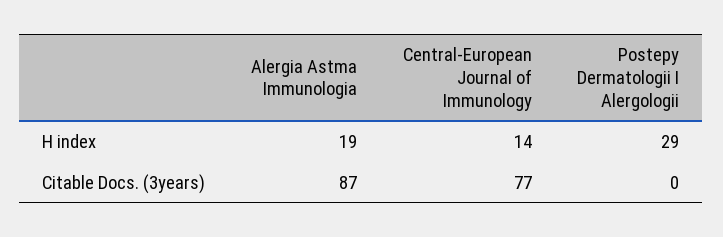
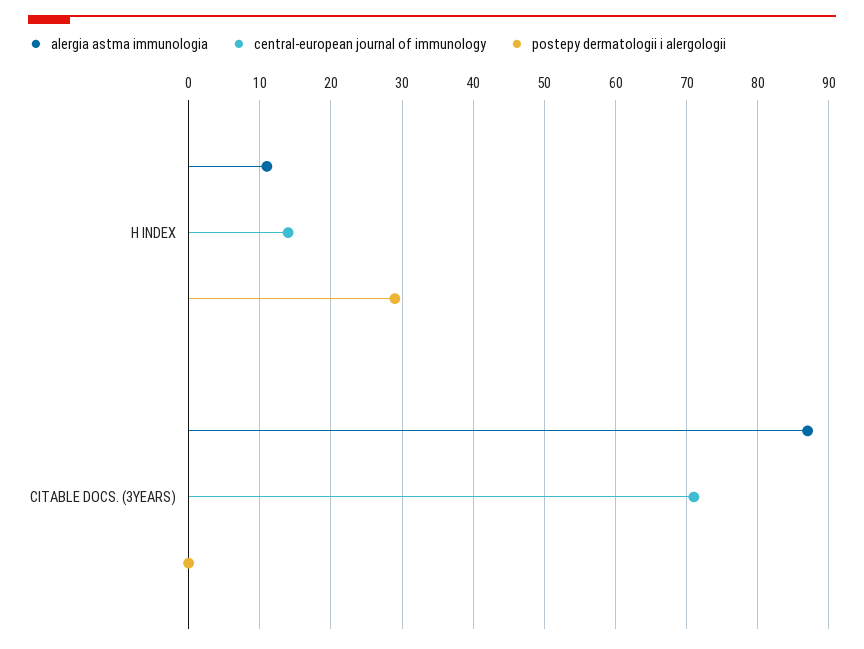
  {
    "Alergia Astma Immunologia": {
-     "H index": 19,
+     "H index": 11,
      "Citable Docs. (3years)": 87
    },
    "Central-European Journal of Immunology": {
      "H index": 14,
-     "Citable Docs. (3years)": 77
+     "Citable Docs. (3years)": 71
    },
    "Postepy Dermatologii I Alergologii": {
      "H index": 29,
      "Citable Docs. (3years)": 0
    }
  }

